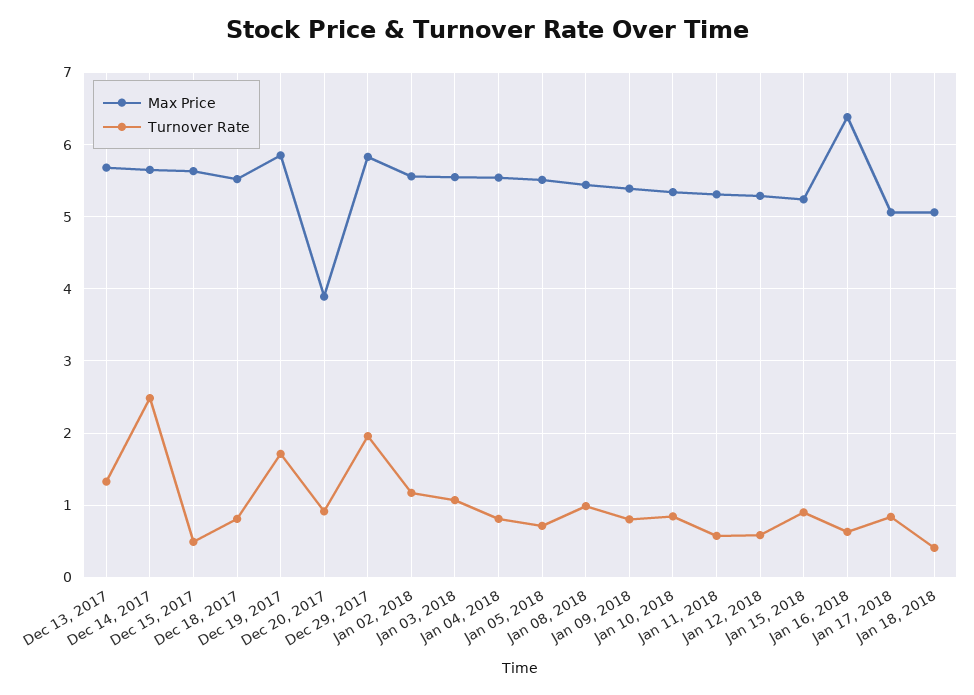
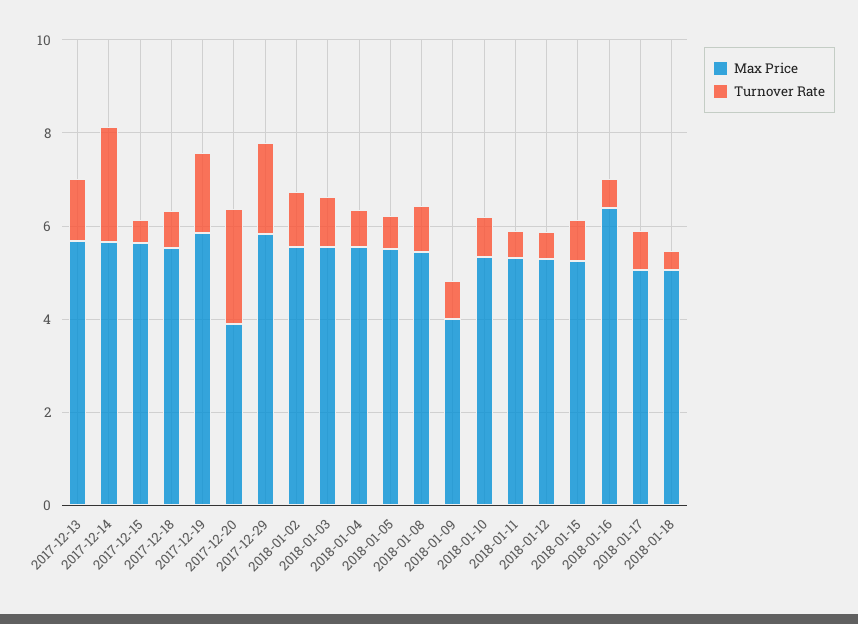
  {
    "Max Price": {
      "Dec 13, 2017": 5.7,
      "Dec 14, 2017": 5.7,
      "Dec 15, 2017": 5.6,
      "Dec 18, 2017": 5.5,
      "Dec 19, 2017": 5.9,
      "Dec 20, 2017": 3.9,
      "Dec 29, 2017": 5.8,
      "Jan 02, 2018": 5.6,
      "Jan 03, 2018": 5.6,
      "Jan 04, 2018": 5.5,
      "Jan 05, 2018": 5.5,
      "Jan 08, 2018": 5.4,
-     "Jan 09, 2018": 5.4,
+     "Jan 09, 2018": 4,
      "Jan 10, 2018": 5.3,
      "Jan 11, 2018": 5.3,
      "Jan 12, 2018": 5.3,
      "Jan 15, 2018": 5.2,
      "Jan 16, 2018": 6.4,
      "Jan 17, 2018": 5.1,
      "Jan 18, 2018": 5.1
    },
    "Turnover Rate": {
      "Dec 13, 2017": 1.3,
      "Dec 14, 2017": 2.5,
      "Dec 15, 2017": 0.5,
      "Dec 18, 2017": 0.8,
      "Dec 19, 2017": 1.7,
-     "Dec 20, 2017": 0.9,
+     "Dec 20, 2017": 2.5,
      "Dec 29, 2017": 2,
      "Jan 02, 2018": 1.2,
      "Jan 03, 2018": 1.1,
      "Jan 04, 2018": 0.8,
      "Jan 05, 2018": 0.7,
      "Jan 08, 2018": 1,
      "Jan 09, 2018": 0.8,
      "Jan 10, 2018": 0.8,
      "Jan 11, 2018": 0.6,
      "Jan 12, 2018": 0.6,
      "Jan 15, 2018": 0.9,
      "Jan 16, 2018": 0.6,
      "Jan 17, 2018": 0.8,
      "Jan 18, 2018": 0.4
    }
  }

